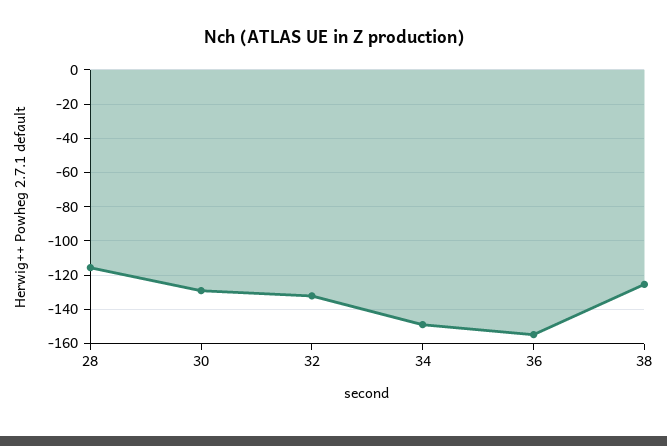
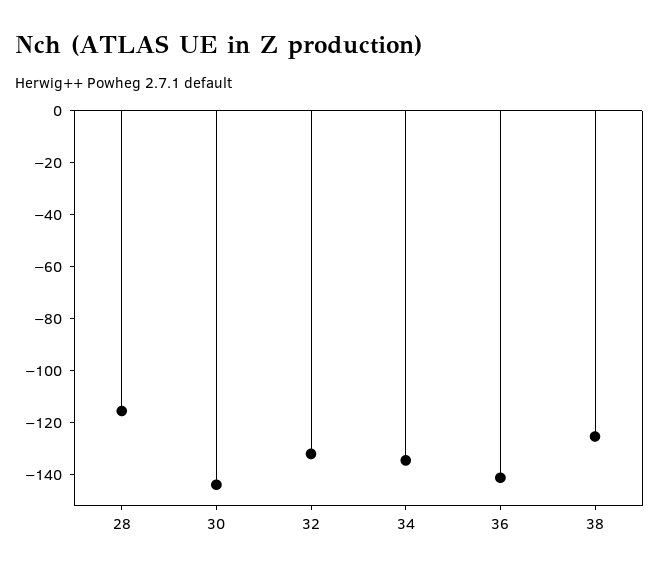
  {
    "28": -115,
-   "30": -130,
+   "30": -145,
    "32": -130,
-   "34": -150,
+   "34": -135,
-   "36": -155,
+   "36": -140,
    "38": -125
  }

